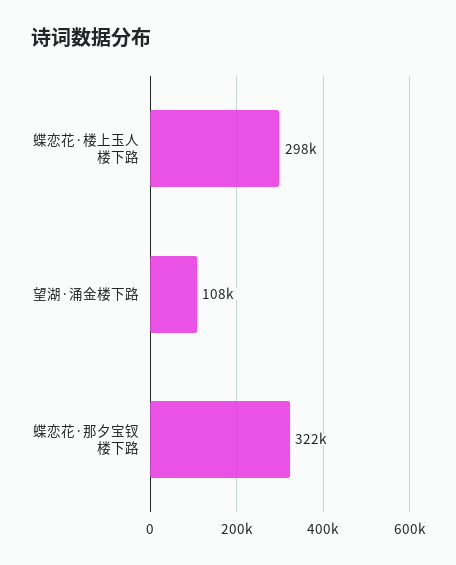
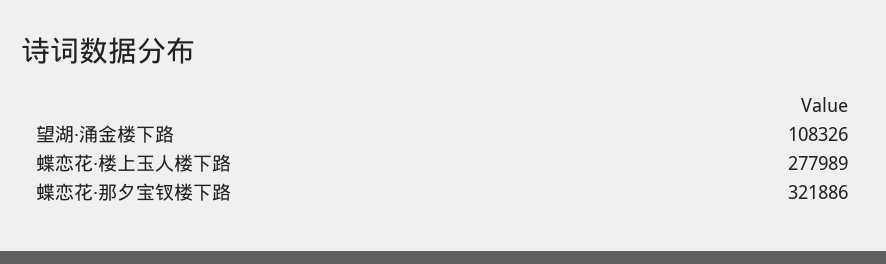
  {
-   "蝶恋花·楼上玉人楼下路": 298000,
+   "蝶恋花·楼上玉人楼下路": 277989,
    "望湖·涌金楼下路": 108326,
    "蝶恋花·那夕宝钗楼下路": 321886
  }

